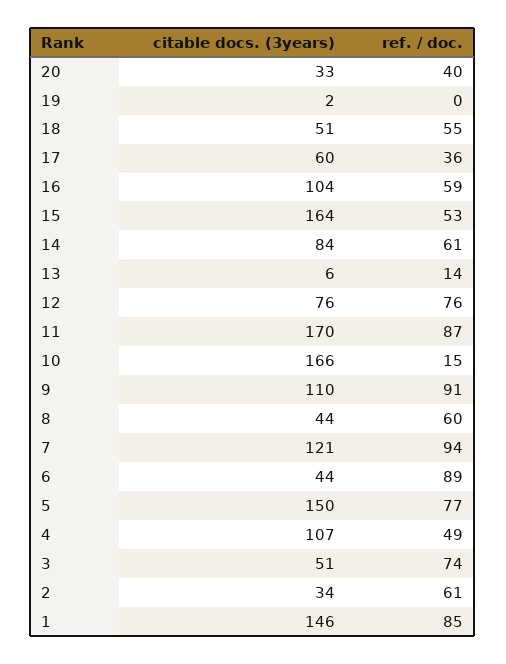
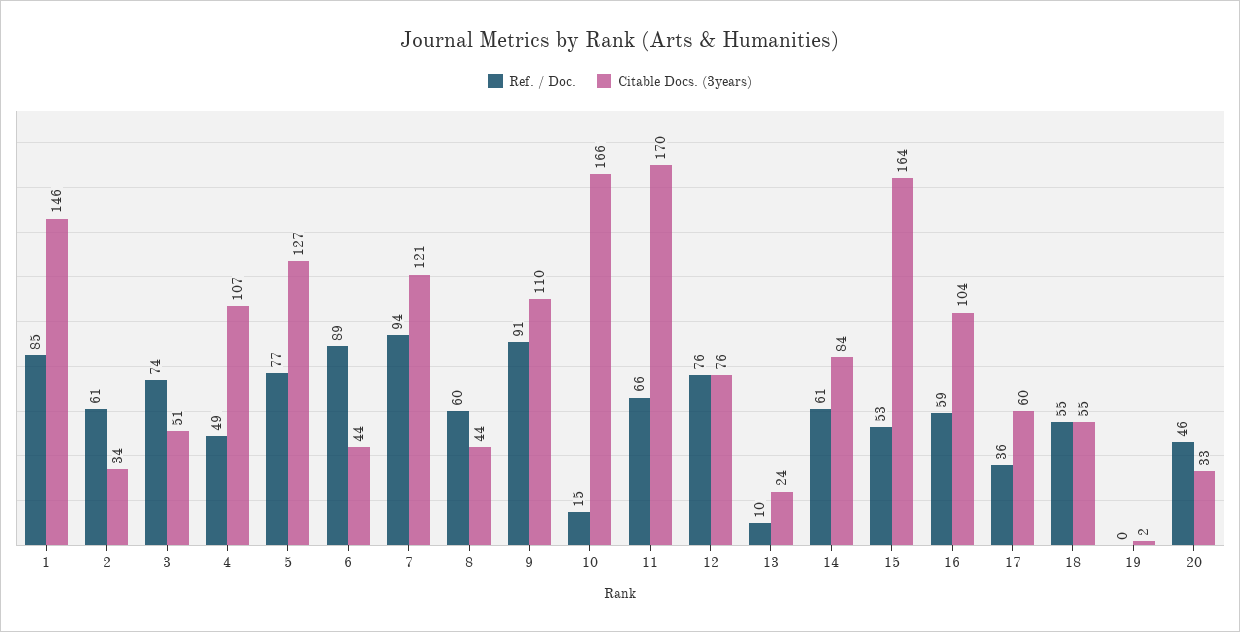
  {
    "citable docs. (3years)": {
      "20": 33,
      "19": 2,
-     "18": 51,
+     "18": 55,
      "17": 60,
      "16": 104,
      "15": 164,
      "14": 84,
-     "13": 6,
+     "13": 24,
      "12": 76,
      "11": 170,
      "10": 166,
      "9": 110,
      "8": 44,
      "7": 121,
      "6": 44,
-     "5": 150,
+     "5": 127,
      "4": 107,
      "3": 51,
      "2": 34,
      "1": 146
    },
    "ref. / doc.": {
-     "20": 40,
+     "20": 46,
      "19": 0,
      "18": 55,
      "17": 36,
      "16": 59,
      "15": 53,
      "14": 61,
-     "13": 14,
+     "13": 10,
      "12": 76,
-     "11": 87,
+     "11": 66,
      "10": 15,
      "9": 91,
      "8": 60,
      "7": 94,
      "6": 89,
      "5": 77,
      "4": 49,
      "3": 74,
      "2": 61,
      "1": 85
    }
  }

